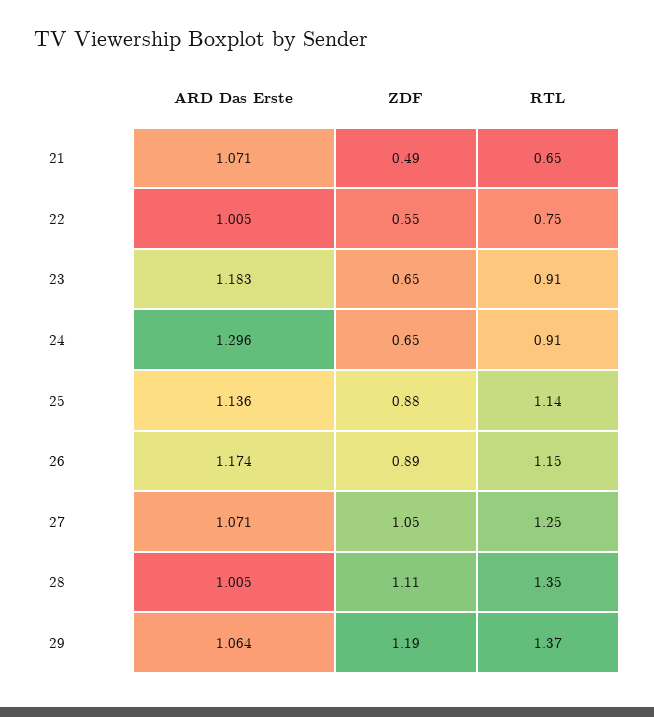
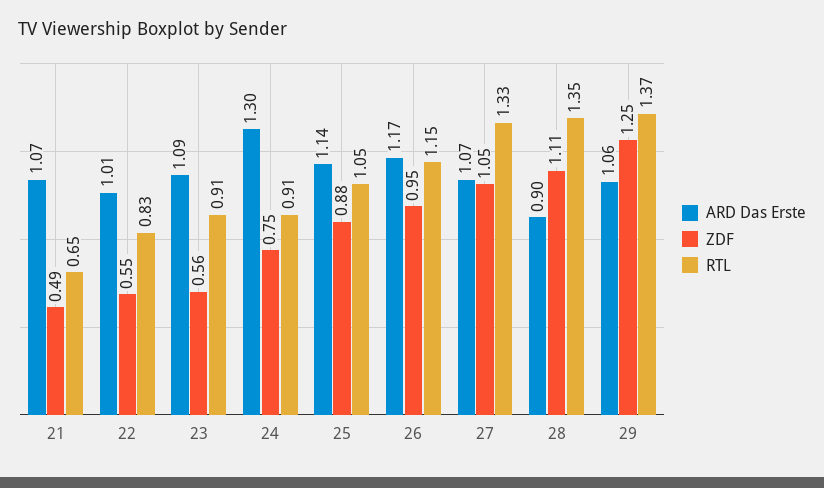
  {
    "ARD Das Erste": {
      "21": 1.071,
      "22": 1.005,
-     "23": 1.183,
+     "23": 1.09,
      "24": 1.296,
      "25": 1.136,
      "26": 1.174,
      "27": 1.071,
-     "28": 1.005,
+     "28": 0.9,
      "29": 1.064
    },
    "ZDF": {
      "21": 0.49,
      "22": 0.55,
-     "23": 0.65,
+     "23": 0.56,
-     "24": 0.65,
+     "24": 0.75,
      "25": 0.88,
-     "26": 0.89,
+     "26": 0.95,
      "27": 1.05,
      "28": 1.11,
-     "29": 1.19
+     "29": 1.25
    },
    "RTL": {
      "21": 0.65,
-     "22": 0.75,
+     "22": 0.83,
      "23": 0.91,
      "24": 0.91,
-     "25": 1.14,
+     "25": 1.05,
      "26": 1.15,
-     "27": 1.25,
+     "27": 1.33,
      "28": 1.35,
      "29": 1.37
    }
  }

